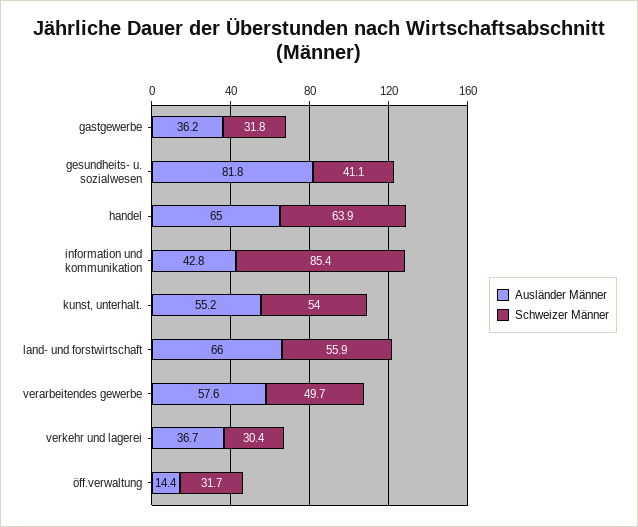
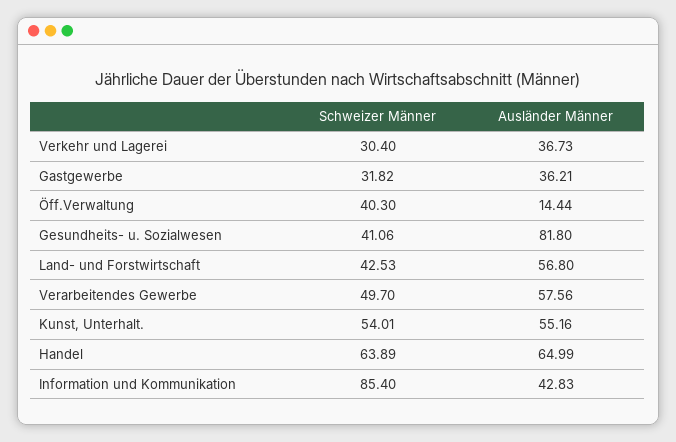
  {
    "Ausländer Männer": {
      "gastgewerbe": 36.21,
      "gesundheits- u. sozialwesen": 81.8,
      "handel": 64.99,
      "information und kommunikation": 42.83,
      "kunst, unterhalt.": 55.16,
-     "land- und forstwirtschaft": 66,
+     "land- und forstwirtschaft": 56.8,
      "verarbeitendes gewerbe": 57.56,
      "verkehr und lagerei": 36.73,
      "öff.verwaltung": 14.44
    },
    "Schweizer Männer": {
      "gastgewerbe": 31.82,
      "gesundheits- u. sozialwesen": 41.06,
      "handel": 63.89,
      "information und kommunikation": 85.4,
      "kunst, unterhalt.": 54.01,
-     "land- und forstwirtschaft": 55.9,
+     "land- und forstwirtschaft": 42.53,
      "verarbeitendes gewerbe": 49.7,
      "verkehr und lagerei": 30.4,
-     "öff.verwaltung": 31.7
+     "öff.verwaltung": 40.3
    }
  }

